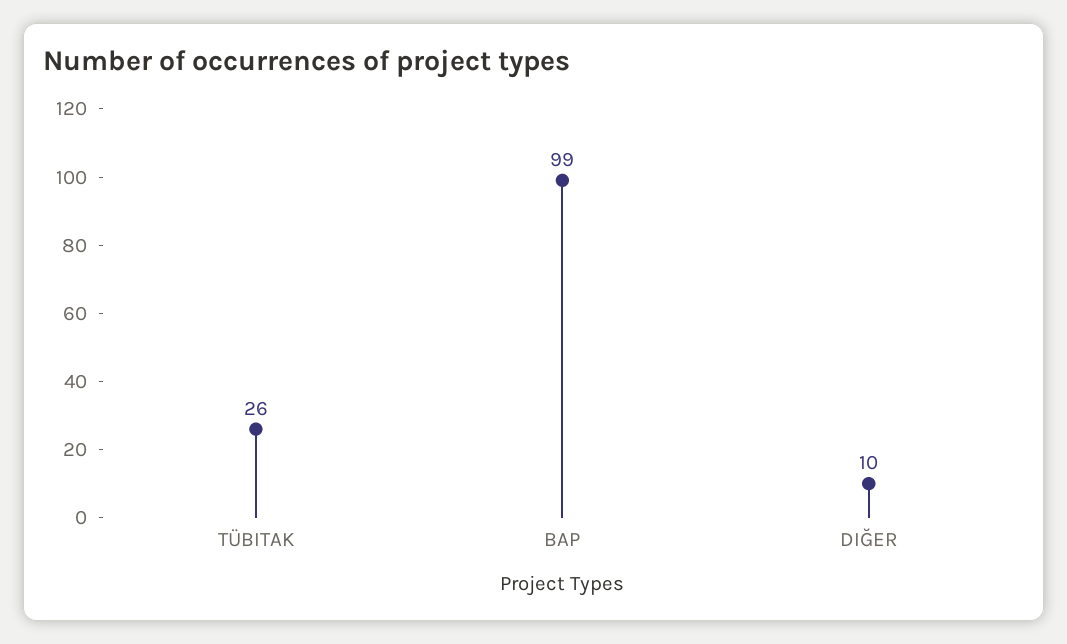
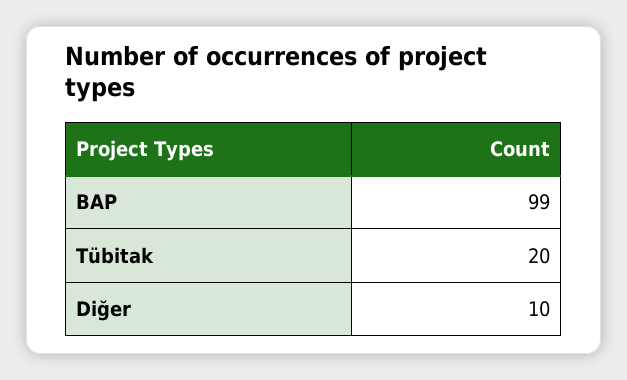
  {
-   "TÜBITAK": 26,
+   "TÜBITAK": 20,
    "BAP": 99,
    "DIĞER": 10
  }

